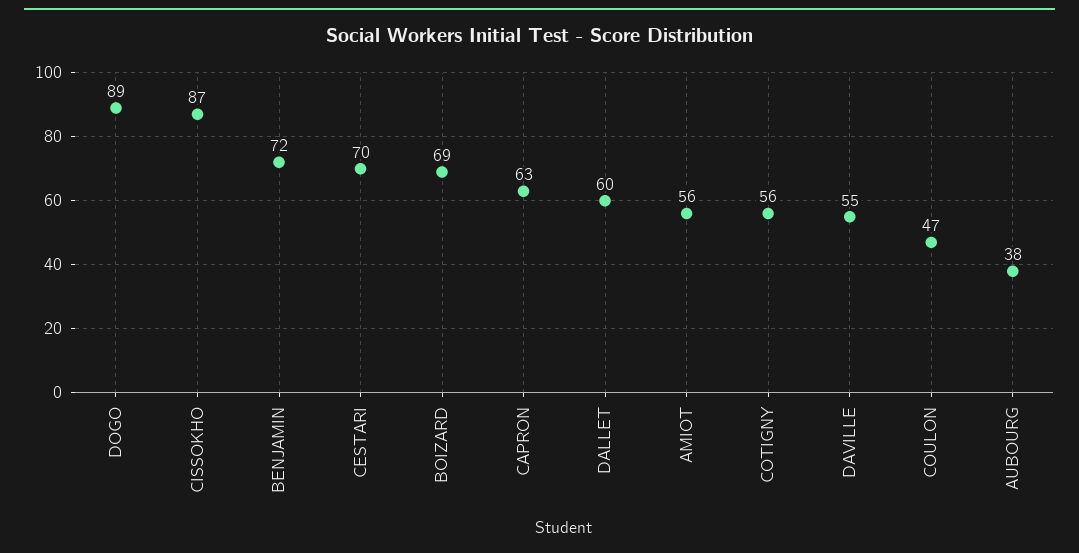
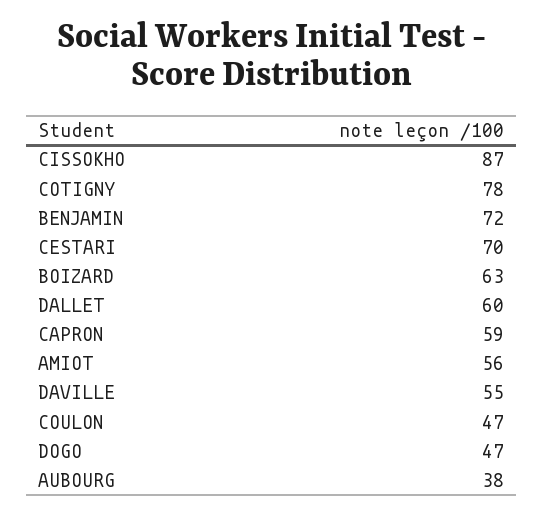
  {
-   "DOGO": 89,
+   "DOGO": 47,
    "CISSOKHO": 87,
    "BENJAMIN": 72,
    "CESTARI": 70,
-   "BOIZARD": 69,
+   "BOIZARD": 63,
-   "CAPRON": 63,
+   "CAPRON": 59,
    "DALLET": 60,
    "AMIOT": 56,
-   "COTIGNY": 56,
+   "COTIGNY": 78,
    "DAVILLE": 55,
    "COULON": 47,
    "AUBOURG": 38
  }

